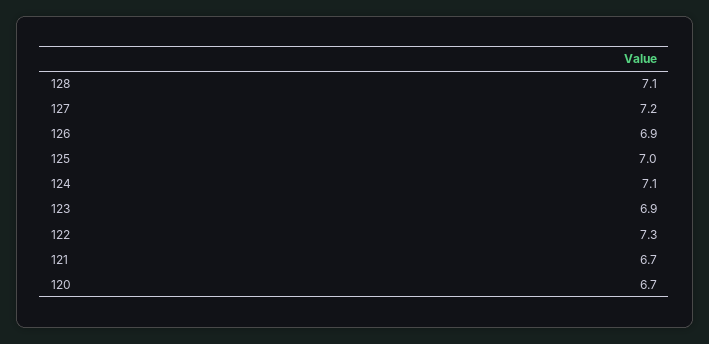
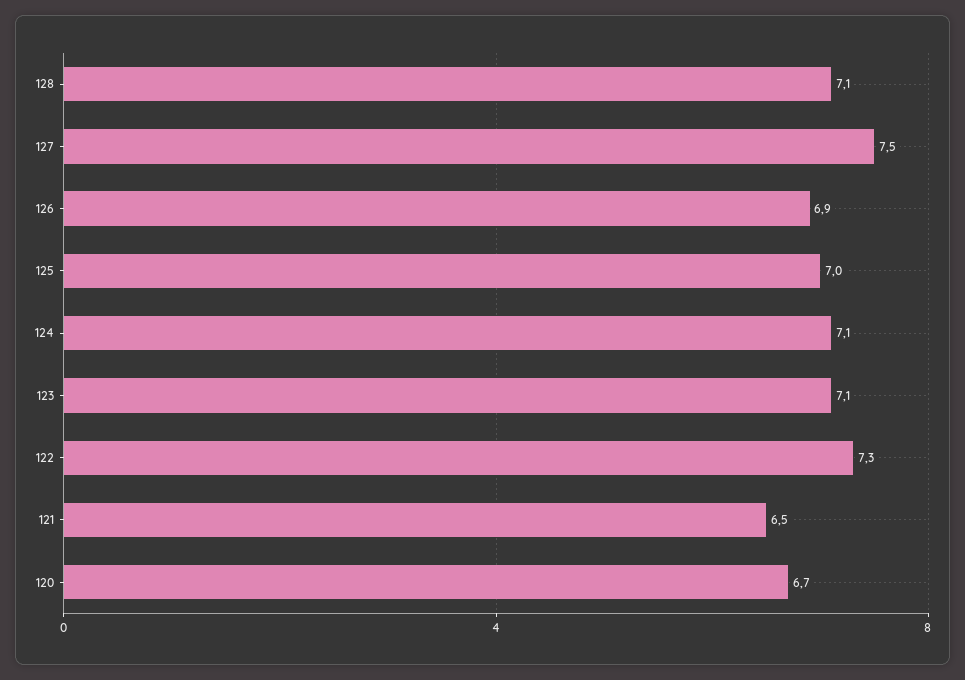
  {
    "128": 7.1,
-   "127": 7.2,
+   "127": 7.5,
    "126": 6.9,
    "125": 7,
    "124": 7.1,
-   "123": 6.9,
+   "123": 7.1,
    "122": 7.3,
-   "121": 6.7,
+   "121": 6.5,
    "120": 6.7
  }

